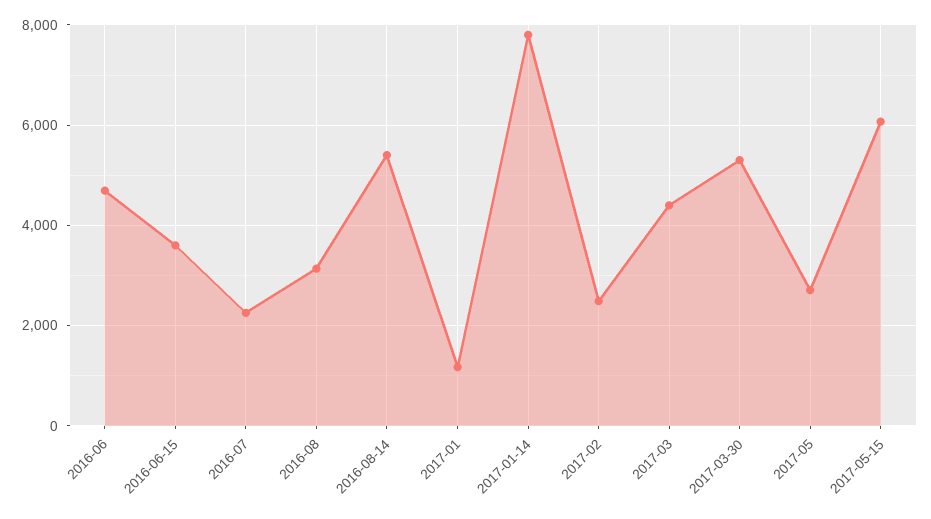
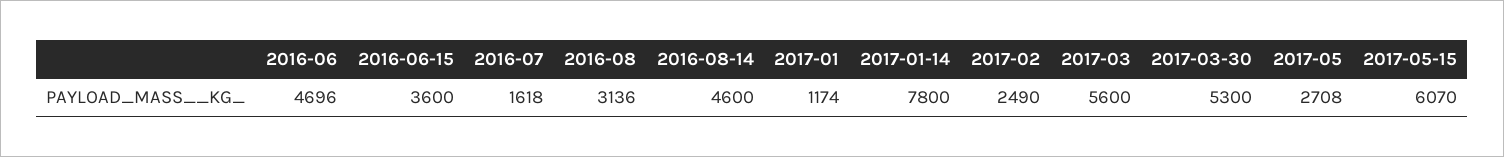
  {
    "2016-06": 4696,
    "2016-06-15": 3600,
-   "2016-07": 2200,
+   "2016-07": 1618,
    "2016-08": 3136,
-   "2016-08-14": 5400,
+   "2016-08-14": 4600,
    "2017-01": 1174,
    "2017-01-14": 7800,
    "2017-02": 2490,
-   "2017-03": 4400,
+   "2017-03": 5600,
    "2017-03-30": 5300,
    "2017-05": 2708,
    "2017-05-15": 6070
  }

